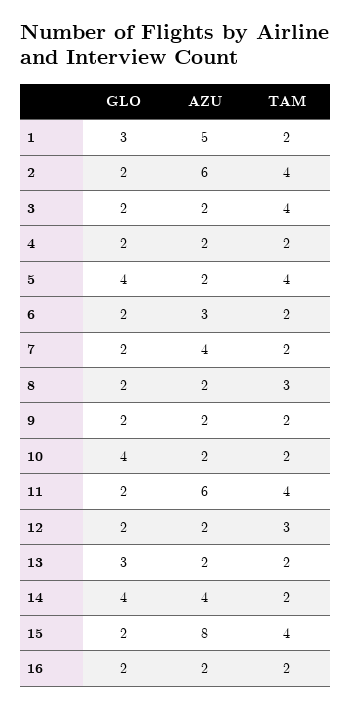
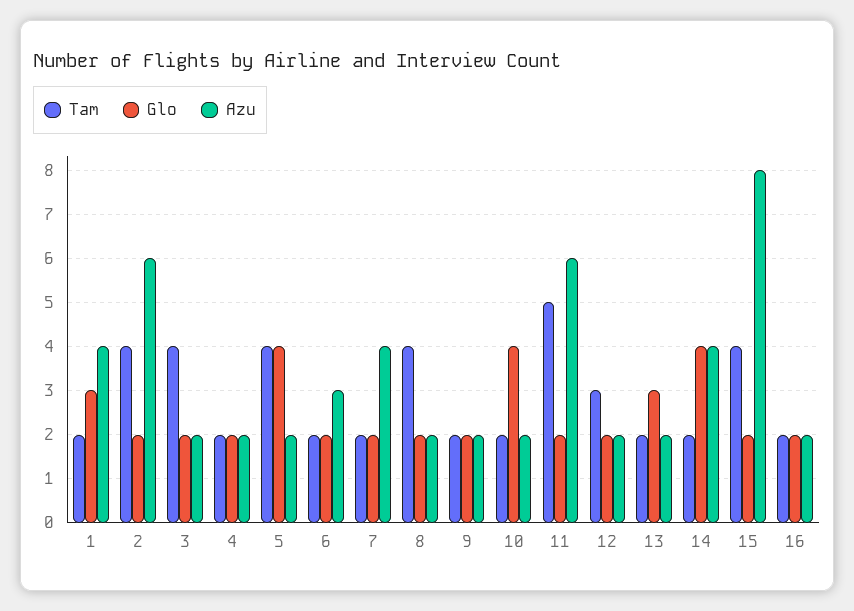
  {
    "GLO": {
      "1": 3,
      "2": 2,
      "3": 2,
      "4": 2,
      "5": 4,
      "6": 2,
      "7": 2,
      "8": 2,
      "9": 2,
      "10": 4,
      "11": 2,
      "12": 2,
      "13": 3,
      "14": 4,
      "15": 2,
      "16": 2
    },
    "AZU": {
-     "1": 5,
+     "1": 4,
      "2": 6,
      "3": 2,
      "4": 2,
      "5": 2,
      "6": 3,
      "7": 4,
      "8": 2,
      "9": 2,
      "10": 2,
      "11": 6,
      "12": 2,
      "13": 2,
      "14": 4,
      "15": 8,
      "16": 2
    },
    "TAM": {
      "1": 2,
      "2": 4,
      "3": 4,
      "4": 2,
      "5": 4,
      "6": 2,
      "7": 2,
-     "8": 3,
+     "8": 4,
      "9": 2,
      "10": 2,
-     "11": 4,
+     "11": 5,
      "12": 3,
      "13": 2,
      "14": 2,
      "15": 4,
      "16": 2
    }
  }

